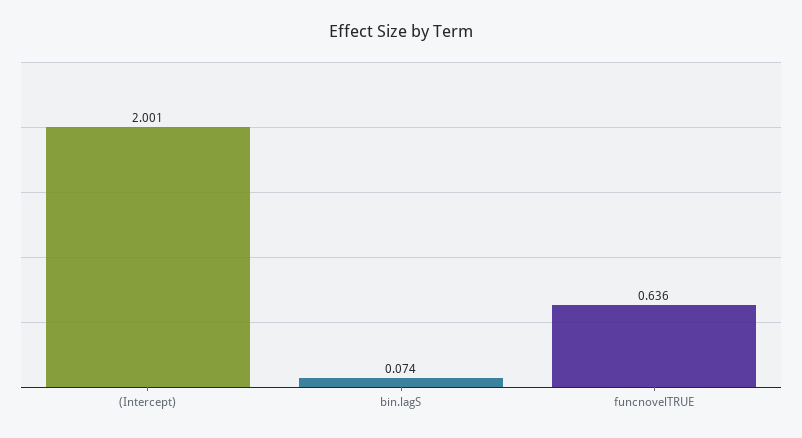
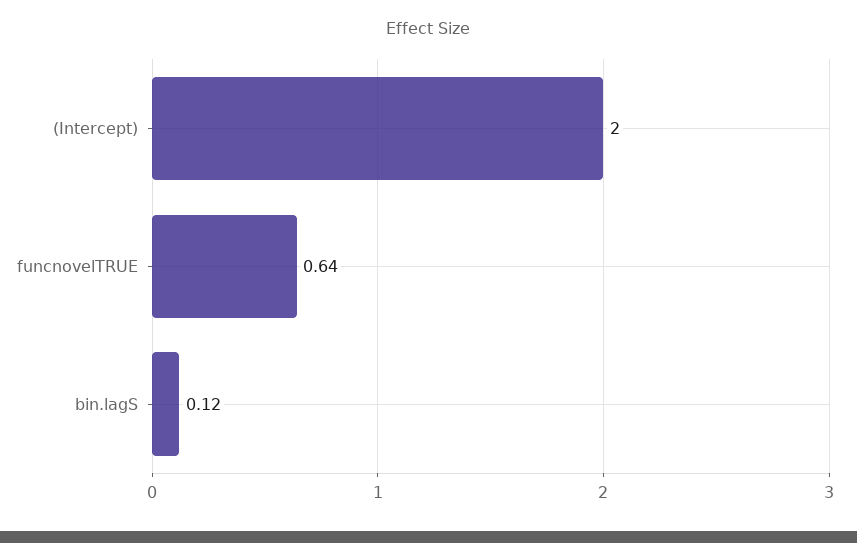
  {
    "(Intercept)": 2.001,
-   "bin.lagS": 0.074,
+   "bin.lagS": 0.12,
    "funcnovelTRUE": 0.636
  }

